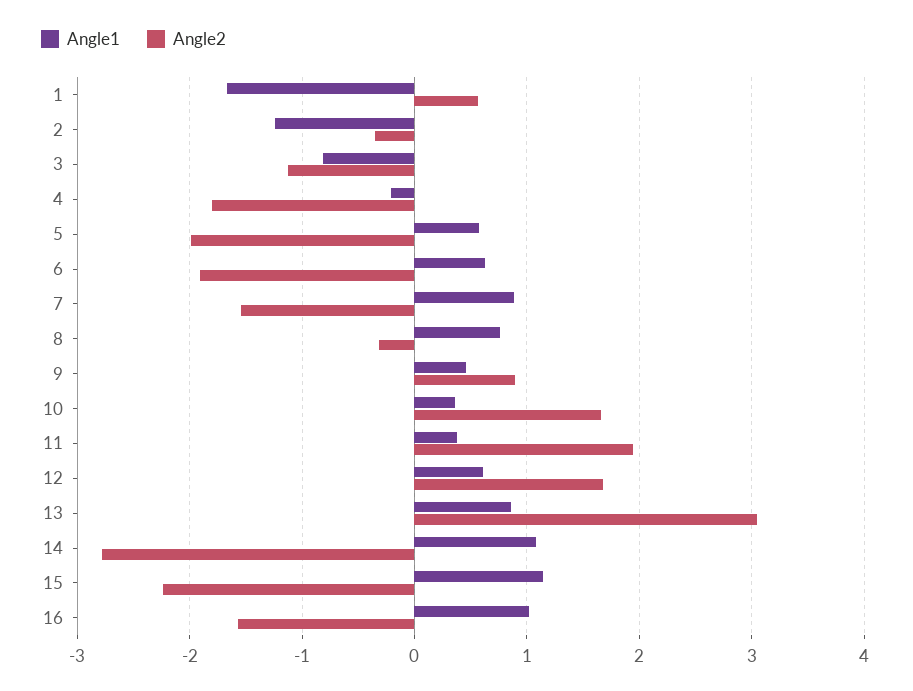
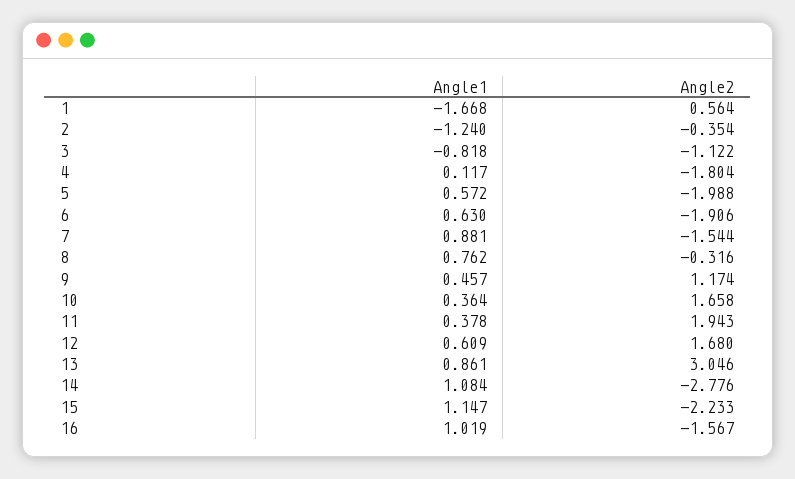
  {
    "Angle1": {
      "1": -1.668,
      "2": -1.24,
      "3": -0.818,
-     "4": -0.2,
+     "4": 0.117,
      "5": 0.572,
      "6": 0.63,
      "7": 0.881,
      "8": 0.762,
      "9": 0.457,
      "10": 0.364,
      "11": 0.378,
      "12": 0.609,
      "13": 0.861,
      "14": 1.084,
      "15": 1.147,
      "16": 1.019
    },
    "Angle2": {
      "1": 0.564,
      "2": -0.354,
      "3": -1.122,
      "4": -1.804,
      "5": -1.988,
      "6": -1.906,
      "7": -1.544,
      "8": -0.316,
-     "9": 0.9,
+     "9": 1.174,
      "10": 1.658,
      "11": 1.943,
      "12": 1.68,
      "13": 3.046,
      "14": -2.776,
      "15": -2.233,
      "16": -1.567
    }
  }

